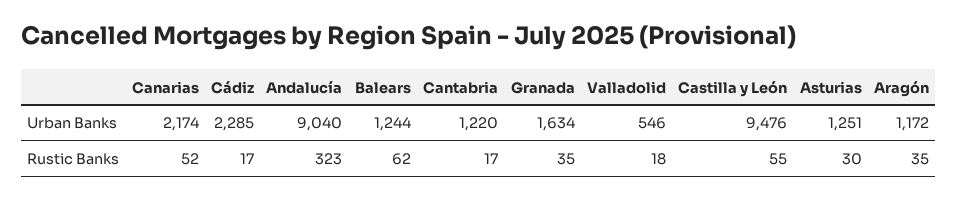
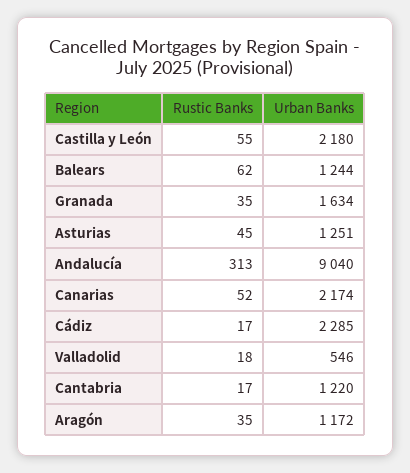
  {
    "Canarias": {
      "Urban Banks": 2174,
      "Rustic Banks": 52
    },
    "Cádiz": {
      "Urban Banks": 2285,
      "Rustic Banks": 17
    },
    "Andalucía": {
      "Urban Banks": 9040,
-     "Rustic Banks": 323
+     "Rustic Banks": 313
    },
    "Balears": {
      "Urban Banks": 1244,
      "Rustic Banks": 62
    },
    "Cantabria": {
      "Urban Banks": 1220,
      "Rustic Banks": 17
    },
    "Granada": {
      "Urban Banks": 1634,
      "Rustic Banks": 35
    },
    "Valladolid": {
      "Urban Banks": 546,
      "Rustic Banks": 18
    },
    "Castilla y León": {
-     "Urban Banks": 9476,
+     "Urban Banks": 2180,
      "Rustic Banks": 55
    },
    "Asturias": {
      "Urban Banks": 1251,
-     "Rustic Banks": 30
+     "Rustic Banks": 45
    },
    "Aragón": {
      "Urban Banks": 1172,
      "Rustic Banks": 35
    }
  }

